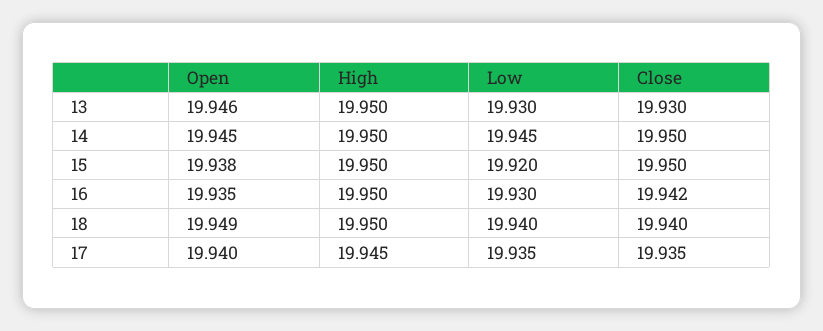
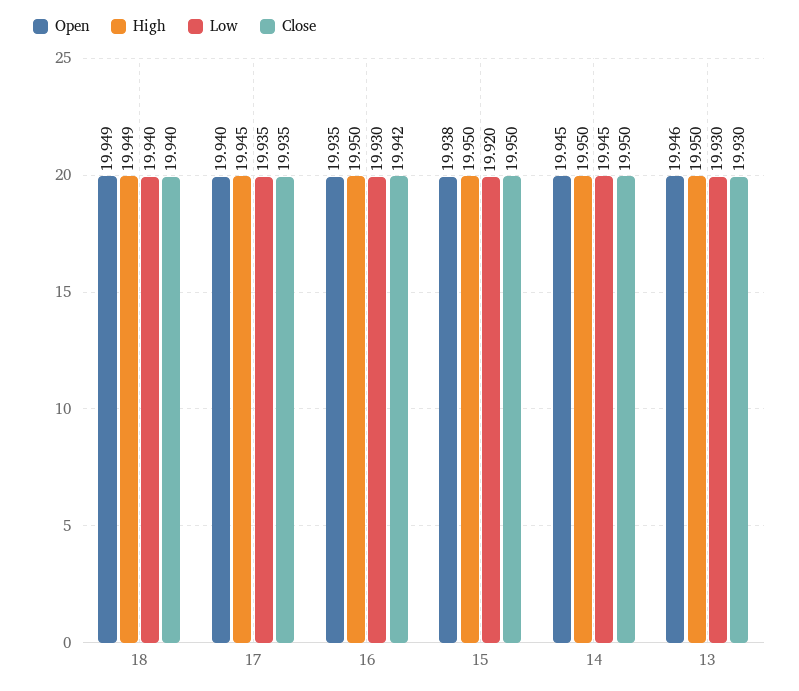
  {
    "Open": {
      "13": 19.946,
      "14": 19.945,
      "15": 19.938,
      "16": 19.935,
      "18": 19.949,
      "17": 19.94
    },
    "High": {
      "13": 19.95,
      "14": 19.95,
      "15": 19.95,
      "16": 19.95,
-     "18": 19.95,
+     "18": 19.949,
      "17": 19.945
    },
    "Low": {
      "13": 19.93,
      "14": 19.945,
      "15": 19.92,
      "16": 19.93,
      "18": 19.94,
      "17": 19.935
    },
    "Close": {
      "13": 19.93,
      "14": 19.95,
      "15": 19.95,
      "16": 19.942,
      "18": 19.94,
      "17": 19.935
    }
  }

